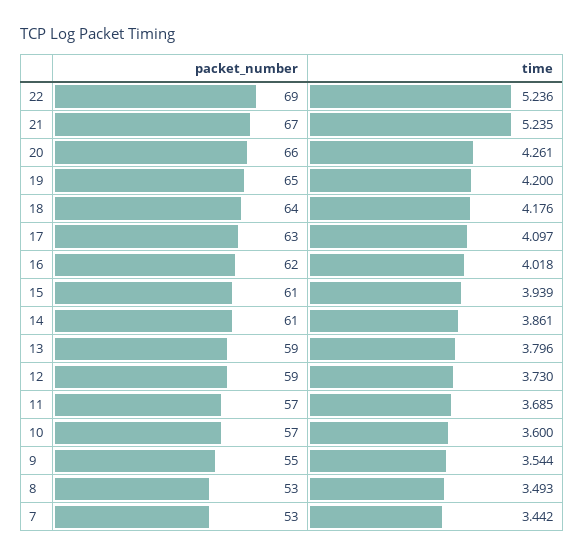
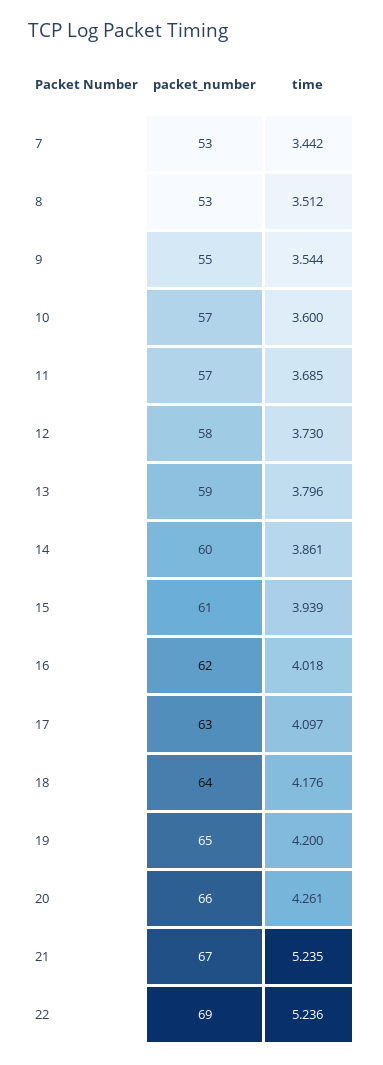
  {
    "packet_number": {
      "22": 69,
      "21": 67,
      "20": 66,
      "19": 65,
      "18": 64,
      "17": 63,
      "16": 62,
      "15": 61,
-     "14": 61,
+     "14": 60,
      "13": 59,
-     "12": 59,
+     "12": 58,
      "11": 57,
      "10": 57,
      "9": 55,
      "8": 53,
      "7": 53
    },
    "time": {
      "22": 5.236,
      "21": 5.235,
      "20": 4.261,
      "19": 4.2,
      "18": 4.176,
      "17": 4.097,
      "16": 4.018,
      "15": 3.939,
      "14": 3.861,
      "13": 3.796,
      "12": 3.73,
      "11": 3.685,
      "10": 3.6,
      "9": 3.544,
-     "8": 3.493,
+     "8": 3.512,
      "7": 3.442
    }
  }

